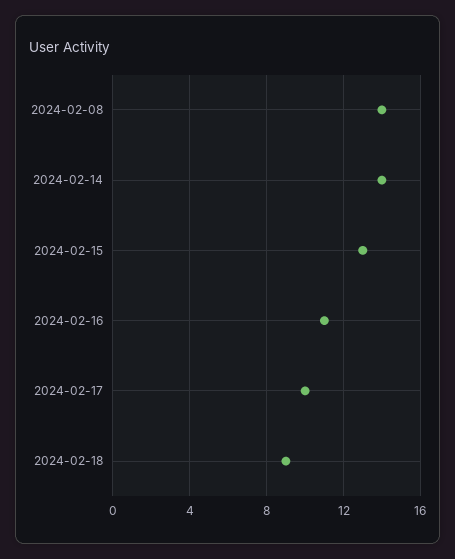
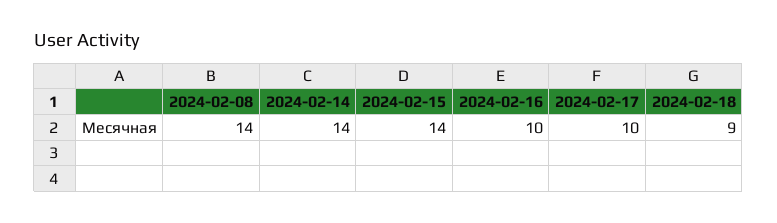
  {
    "2024-02-08": 14,
    "2024-02-14": 14,
-   "2024-02-15": 13,
+   "2024-02-15": 14,
-   "2024-02-16": 11,
+   "2024-02-16": 10,
    "2024-02-17": 10,
    "2024-02-18": 9
  }

